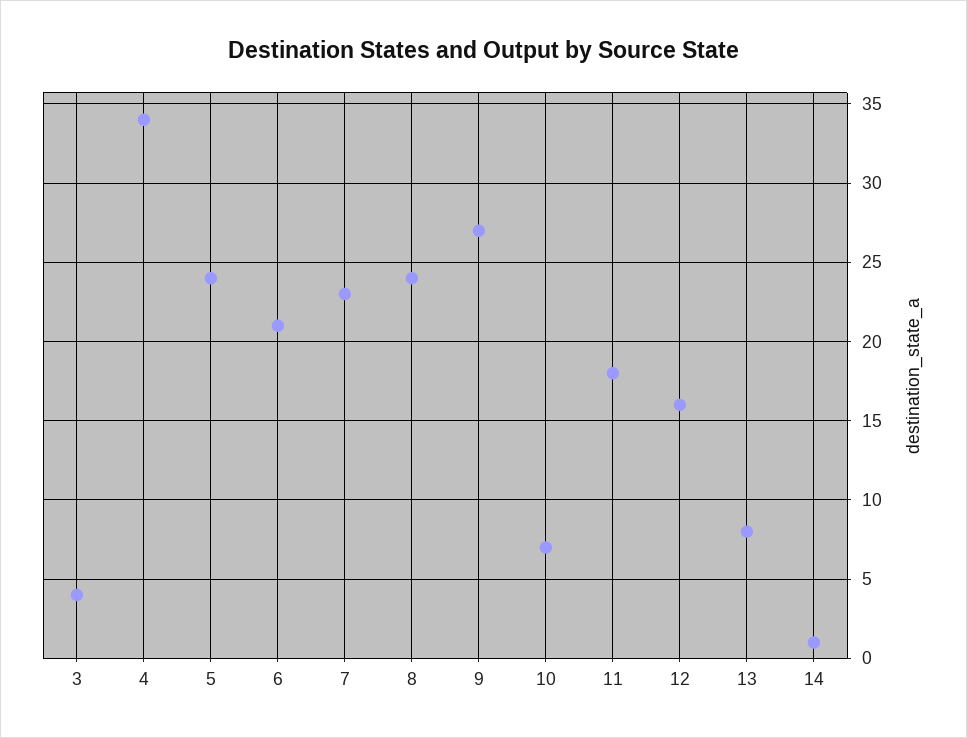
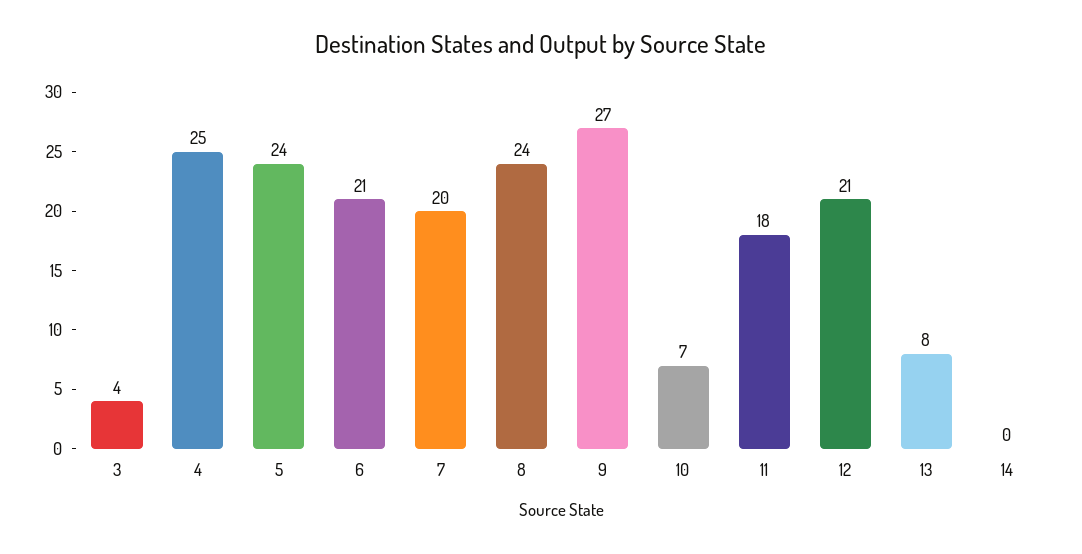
  {
    "3": 4,
-   "4": 34,
+   "4": 25,
    "5": 24,
    "6": 21,
-   "7": 23,
+   "7": 20,
    "8": 24,
    "9": 27,
    "10": 7,
    "11": 18,
-   "12": 16,
+   "12": 21,
    "13": 8,
-   "14": 1
+   "14": 0
  }

